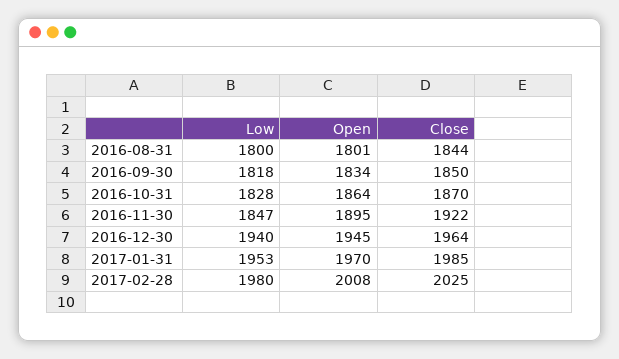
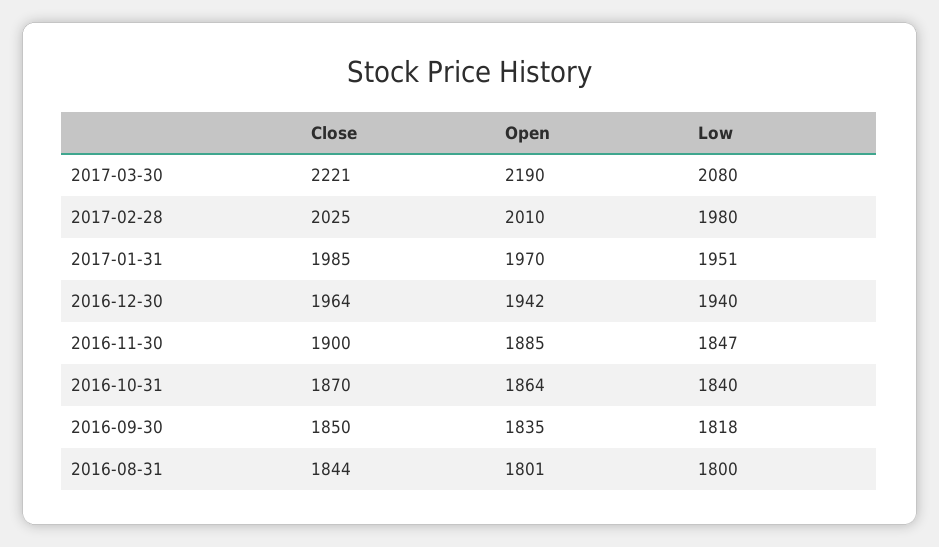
  {
    "Low": {
      "2016-08-31": 1800,
      "2016-09-30": 1818,
-     "2016-10-31": 1828,
+     "2016-10-31": 1840,
      "2016-11-30": 1847,
      "2016-12-30": 1940,
-     "2017-01-31": 1953,
+     "2017-01-31": 1951,
-     "2017-02-28": 1980
+     "2017-02-28": 1980,
+     "2017-03-30": 2080
    },
    "Open": {
      "2016-08-31": 1801,
-     "2016-09-30": 1834,
+     "2016-09-30": 1835,
      "2016-10-31": 1864,
-     "2016-11-30": 1895,
+     "2016-11-30": 1885,
-     "2016-12-30": 1945,
+     "2016-12-30": 1942,
      "2017-01-31": 1970,
-     "2017-02-28": 2008
+     "2017-02-28": 2010,
+     "2017-03-30": 2190
    },
    "Close": {
      "2016-08-31": 1844,
      "2016-09-30": 1850,
      "2016-10-31": 1870,
-     "2016-11-30": 1922,
+     "2016-11-30": 1900,
      "2016-12-30": 1964,
      "2017-01-31": 1985,
-     "2017-02-28": 2025
+     "2017-02-28": 2025,
+     "2017-03-30": 2221
    }
  }

